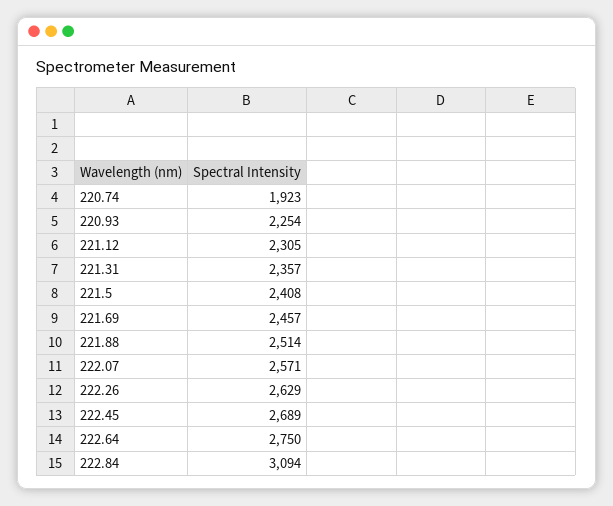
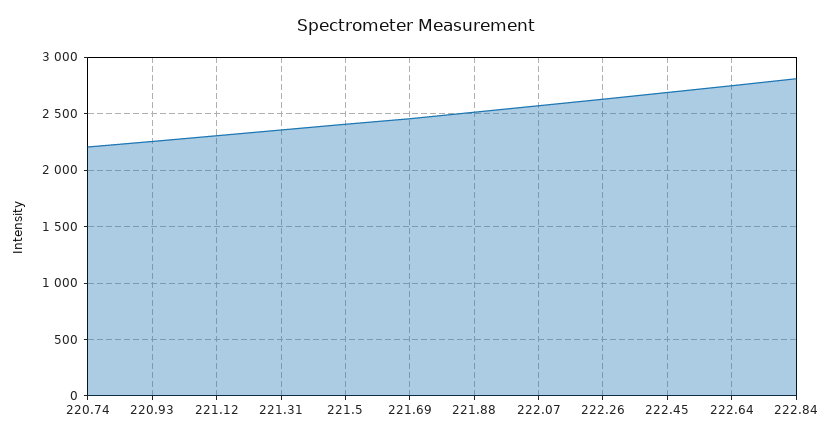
  {
-   "220.74": 1923,
+   "220.74": 2200,
    "220.93": 2254,
    "221.12": 2305,
    "221.31": 2357,
    "221.5": 2408,
    "221.69": 2457,
    "221.88": 2514,
    "222.07": 2571,
    "222.26": 2629,
    "222.45": 2689,
    "222.64": 2750,
-   "222.84": 3094
+   "222.84": 2800
  }

